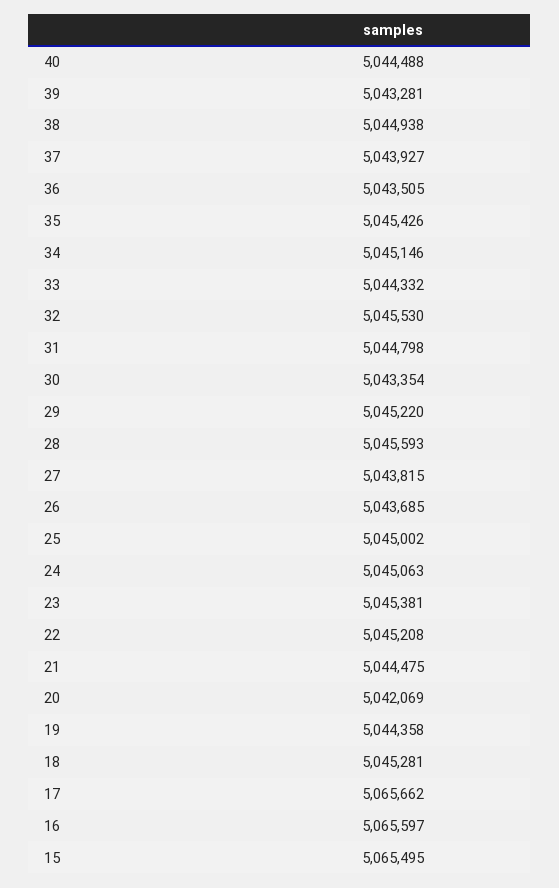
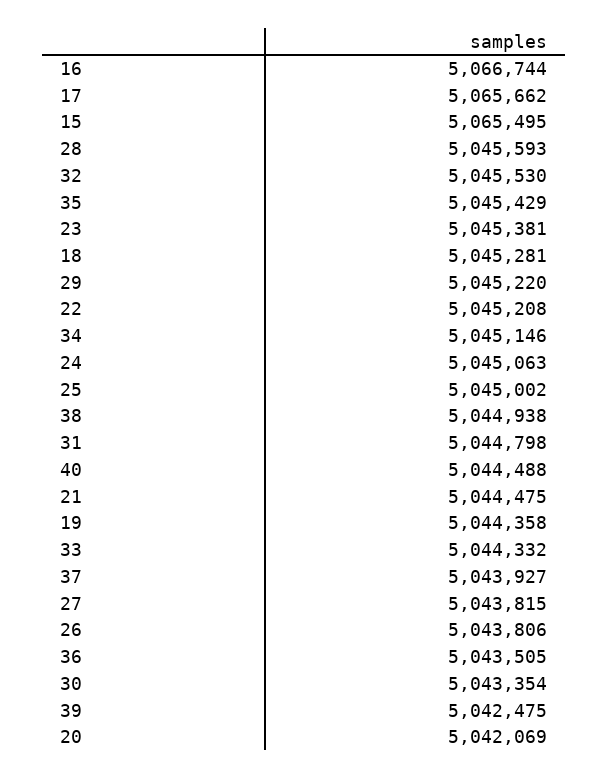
  {
    "40": 5044488,
-   "39": 5043281,
+   "39": 5042475,
    "38": 5044938,
    "37": 5043927,
    "36": 5043505,
-   "35": 5045426,
+   "35": 5045429,
    "34": 5045146,
    "33": 5044332,
    "32": 5045530,
    "31": 5044798,
    "30": 5043354,
    "29": 5045220,
    "28": 5045593,
    "27": 5043815,
-   "26": 5043685,
+   "26": 5043806,
    "25": 5045002,
    "24": 5045063,
    "23": 5045381,
    "22": 5045208,
    "21": 5044475,
    "20": 5042069,
    "19": 5044358,
    "18": 5045281,
    "17": 5065662,
-   "16": 5065597,
+   "16": 5066744,
    "15": 5065495
  }

